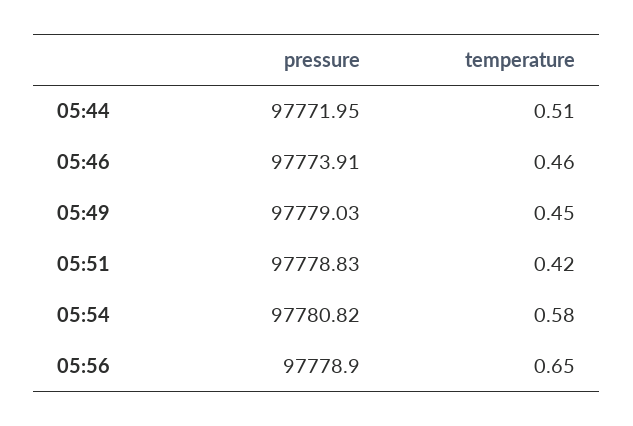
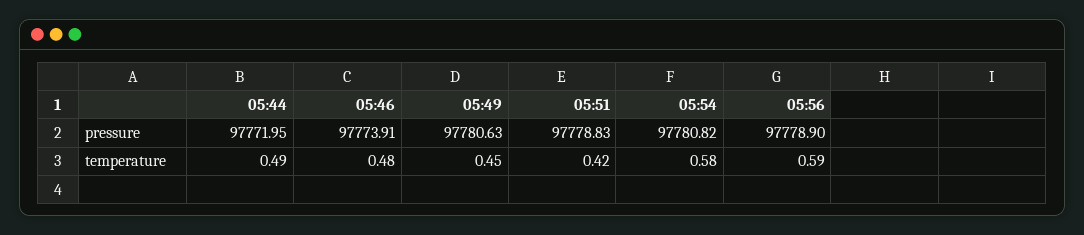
  {
    "pressure": {
      "05:44": 97771.95,
      "05:46": 97773.91,
-     "05:49": 97779.03,
+     "05:49": 97780.63,
      "05:51": 97778.83,
      "05:54": 97780.82,
      "05:56": 97778.9
    },
    "temperature": {
-     "05:44": 0.51,
+     "05:44": 0.49,
-     "05:46": 0.46,
+     "05:46": 0.48,
      "05:49": 0.45,
      "05:51": 0.42,
      "05:54": 0.58,
-     "05:56": 0.65
+     "05:56": 0.59
    }
  }

